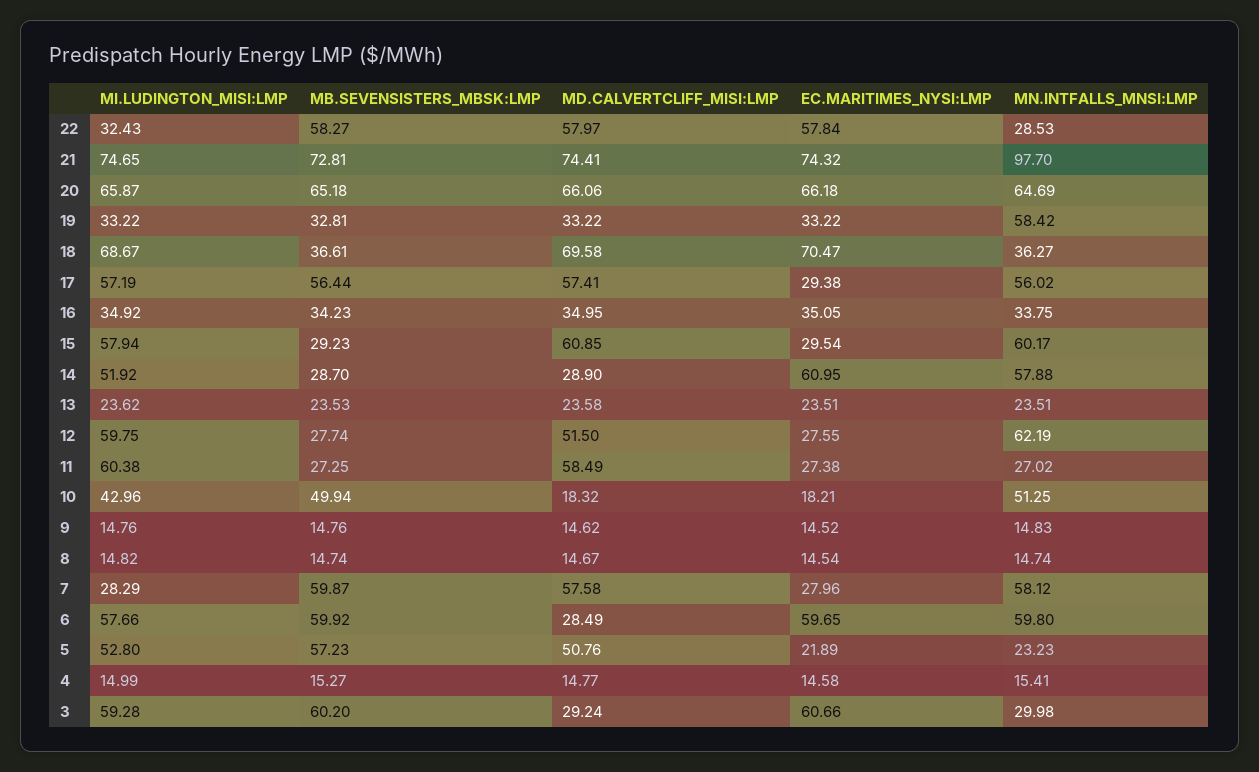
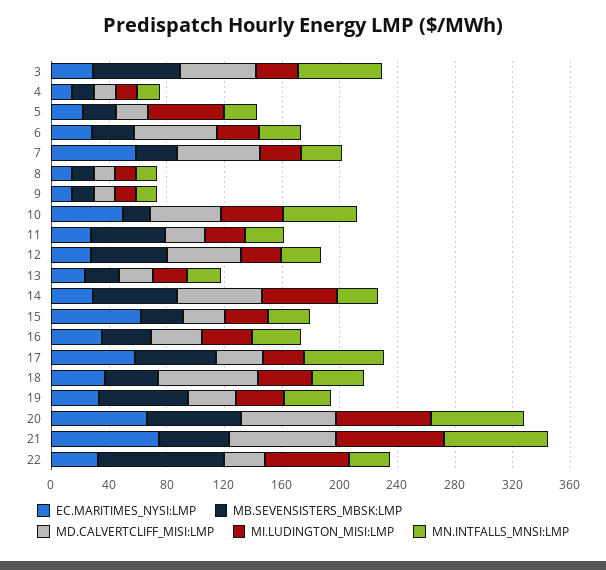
  {
    "MI.LUDINGTON_MISI:LMP": {
-     "22": 32.43,
+     "22": 60,
      "21": 74.65,
      "20": 65.87,
      "19": 33.22,
-     "18": 68.67,
+     "18": 40,
-     "17": 57.19,
+     "17": 30,
      "16": 34.92,
-     "15": 57.94,
+     "15": 30,
      "14": 51.92,
      "13": 23.62,
-     "12": 59.75,
+     "12": 30,
-     "11": 60.38,
+     "11": 30,
      "10": 42.96,
      "9": 14.76,
      "8": 14.82,
      "7": 28.29,
-     "6": 57.66,
+     "6": 30,
      "5": 52.8,
      "4": 14.99,
-     "3": 59.28
+     "3": 30
    },
    "MB.SEVENSISTERS_MBSK:LMP": {
-     "22": 58.27,
+     "22": 90,
-     "21": 72.81,
+     "21": 50,
      "20": 65.18,
-     "19": 32.81,
+     "19": 60,
      "18": 36.61,
      "17": 56.44,
      "16": 34.23,
      "15": 29.23,
-     "14": 28.7,
+     "14": 60,
      "13": 23.53,
-     "12": 27.74,
+     "12": 50,
-     "11": 27.25,
+     "11": 50,
-     "10": 49.94,
+     "10": 20,
      "9": 14.76,
      "8": 14.74,
-     "7": 59.87,
+     "7": 30,
-     "6": 59.92,
+     "6": 30,
-     "5": 57.23,
+     "5": 20,
      "4": 15.27,
      "3": 60.2
    },
    "MD.CALVERTCLIFF_MISI:LMP": {
-     "22": 57.97,
+     "22": 30,
      "21": 74.41,
      "20": 66.06,
      "19": 33.22,
      "18": 69.58,
-     "17": 57.41,
+     "17": 30,
      "16": 34.95,
-     "15": 60.85,
+     "15": 30,
-     "14": 28.9,
+     "14": 60,
      "13": 23.58,
      "12": 51.5,
-     "11": 58.49,
+     "11": 30,
-     "10": 18.32,
+     "10": 50,
      "9": 14.62,
      "8": 14.67,
      "7": 57.58,
-     "6": 28.49,
+     "6": 60,
-     "5": 50.76,
+     "5": 20,
      "4": 14.77,
-     "3": 29.24
+     "3": 50
    },
    "EC.MARITIMES_NYSI:LMP": {
-     "22": 57.84,
+     "22": 30,
      "21": 74.32,
      "20": 66.18,
      "19": 33.22,
-     "18": 70.47,
+     "18": 40,
-     "17": 29.38,
+     "17": 60,
      "16": 35.05,
-     "15": 29.54,
+     "15": 60,
-     "14": 60.95,
+     "14": 30,
      "13": 23.51,
      "12": 27.55,
      "11": 27.38,
-     "10": 18.21,
+     "10": 50,
      "9": 14.52,
      "8": 14.54,
-     "7": 27.96,
+     "7": 60,
-     "6": 59.65,
+     "6": 30,
      "5": 21.89,
      "4": 14.58,
-     "3": 60.66
+     "3": 30
    },
    "MN.INTFALLS_MNSI:LMP": {
      "22": 28.53,
-     "21": 97.7,
+     "21": 70,
      "20": 64.69,
-     "19": 58.42,
+     "19": 30,
      "18": 36.27,
      "17": 56.02,
      "16": 33.75,
-     "15": 60.17,
+     "15": 30,
-     "14": 57.88,
+     "14": 30,
      "13": 23.51,
-     "12": 62.19,
+     "12": 30,
      "11": 27.02,
      "10": 51.25,
      "9": 14.83,
      "8": 14.74,
-     "7": 58.12,
+     "7": 30,
-     "6": 59.8,
+     "6": 30,
      "5": 23.23,
      "4": 15.41,
-     "3": 29.98
+     "3": 60
    }
  }

